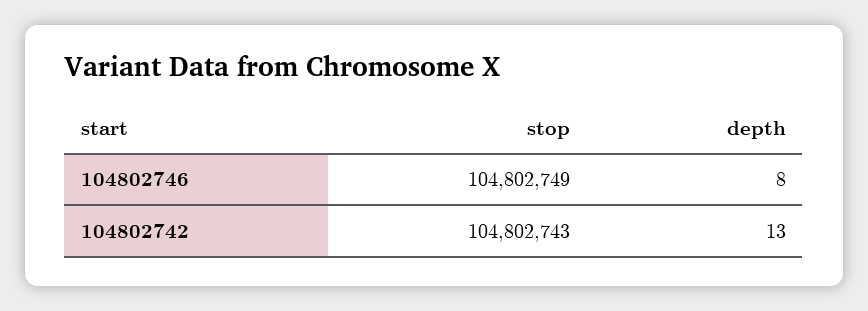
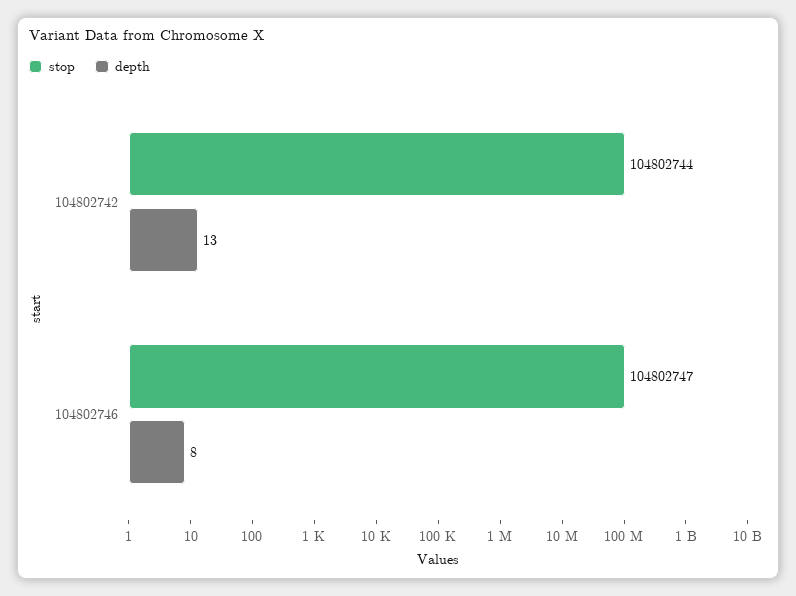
  {
    "stop": {
-     "104802746": 104802749,
+     "104802746": 104802747,
-     "104802742": 104802743
+     "104802742": 104802744
    },
    "depth": {
      "104802746": 8,
      "104802742": 13
    }
  }

